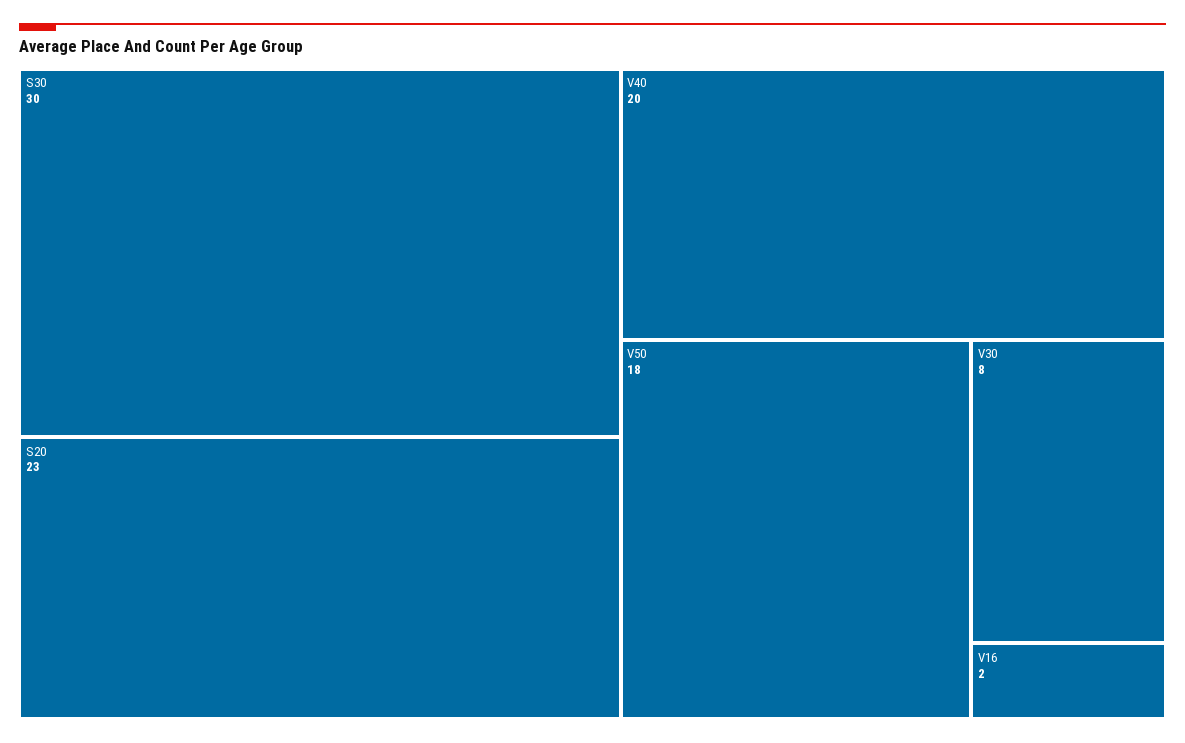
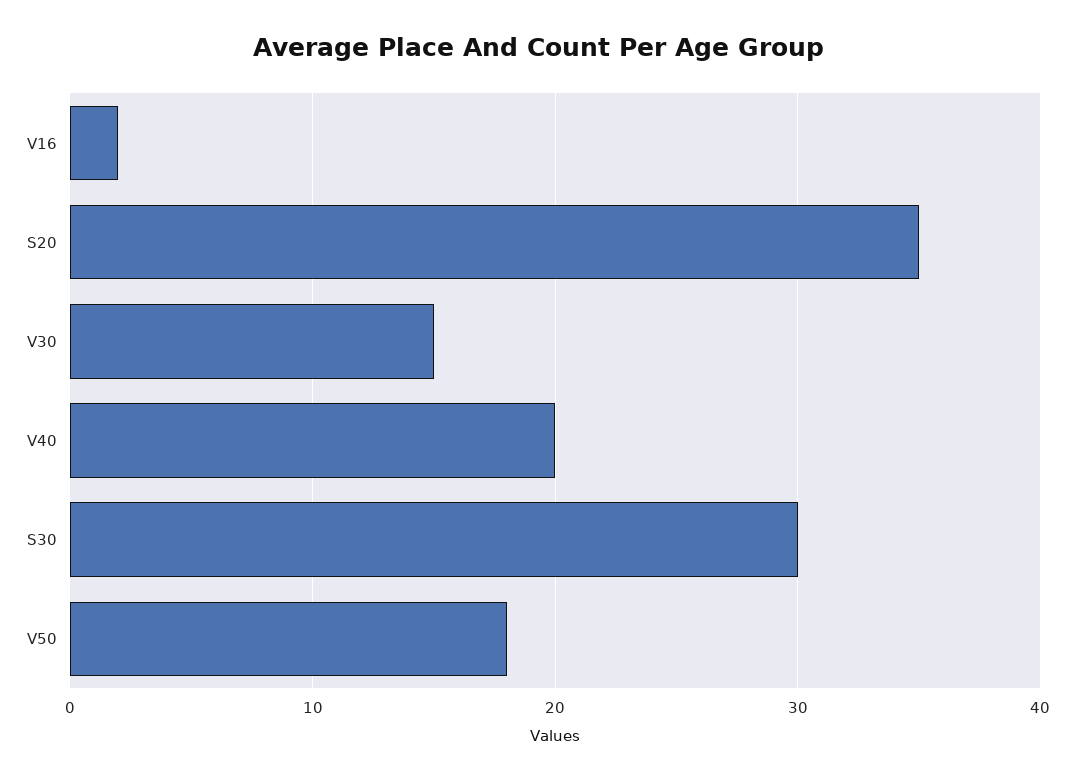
  {
    "S30": 30,
-   "S20": 23,
+   "S20": 35,
    "V40": 20,
    "V50": 18,
-   "V30": 8,
+   "V30": 15,
    "V16": 2
  }

